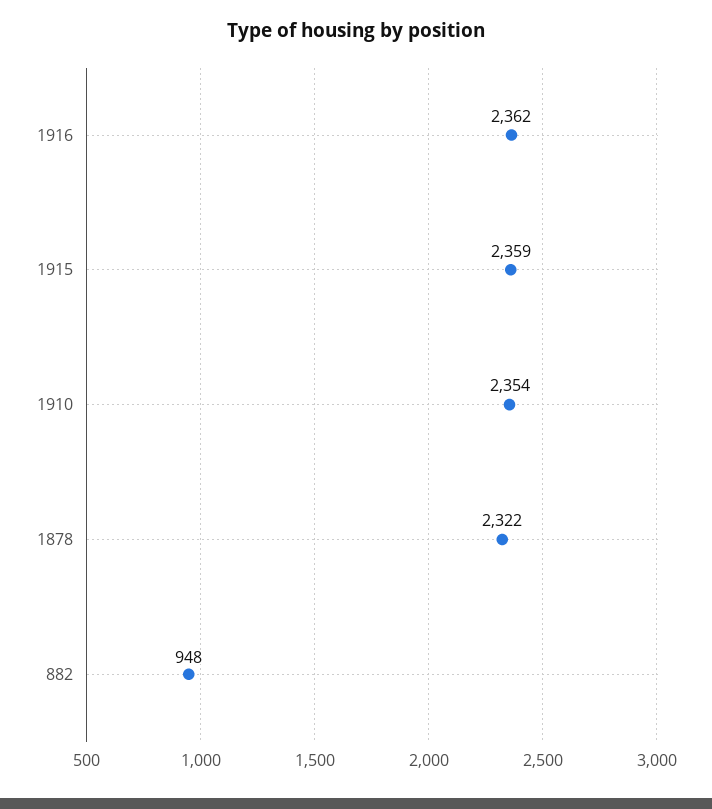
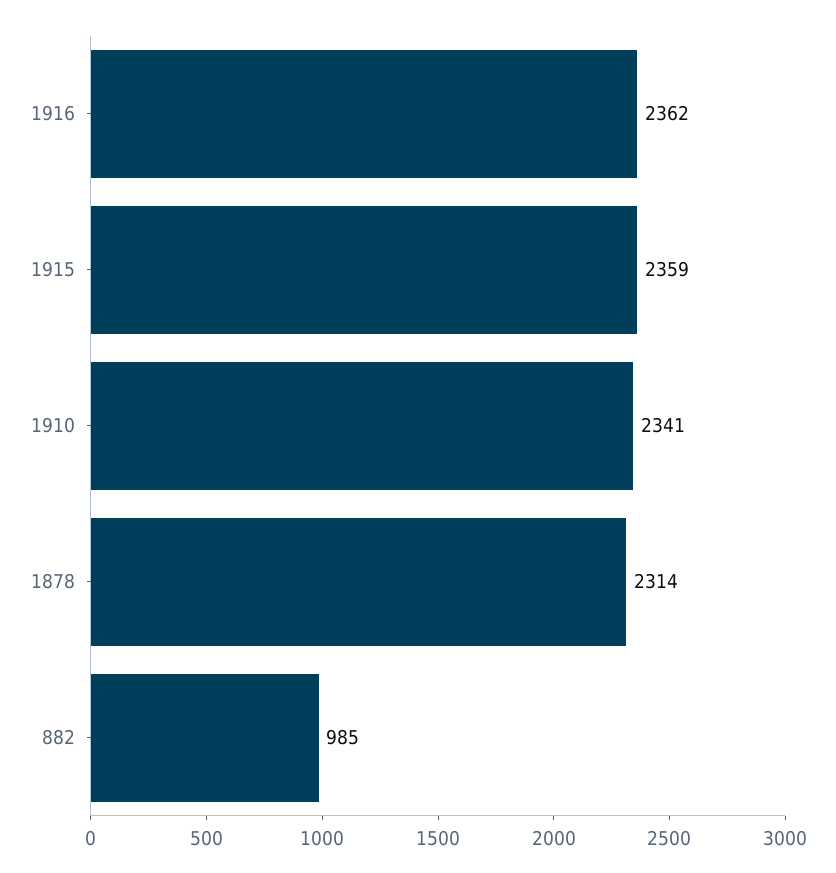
  {
    "1916": 2362,
    "1915": 2359,
-   "1910": 2354,
+   "1910": 2341,
-   "1878": 2322,
+   "1878": 2314,
-   "882": 948
+   "882": 985
  }

